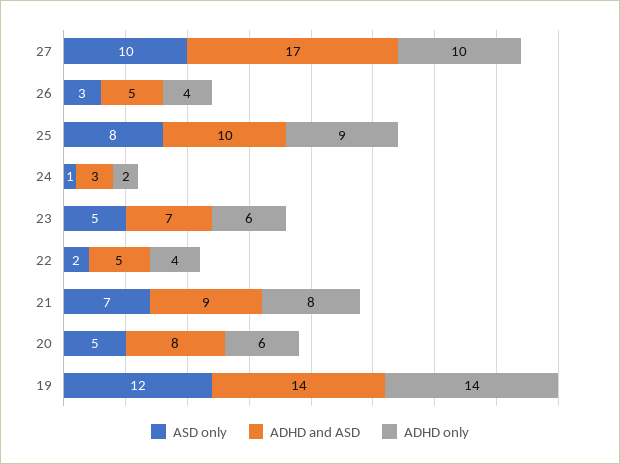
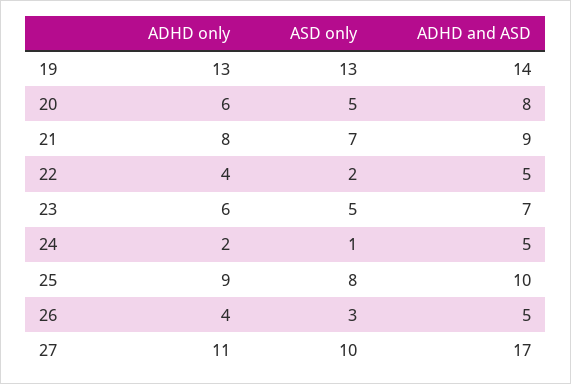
  {
    "ASD only": {
      "27": 10,
      "26": 3,
      "25": 8,
      "24": 1,
      "23": 5,
      "22": 2,
      "21": 7,
      "20": 5,
-     "19": 12
+     "19": 13
    },
    "ADHD and ASD": {
      "27": 17,
      "26": 5,
      "25": 10,
-     "24": 3,
+     "24": 5,
      "23": 7,
      "22": 5,
      "21": 9,
      "20": 8,
      "19": 14
    },
    "ADHD only": {
-     "27": 10,
+     "27": 11,
      "26": 4,
      "25": 9,
      "24": 2,
      "23": 6,
      "22": 4,
      "21": 8,
      "20": 6,
-     "19": 14
+     "19": 13
    }
  }

